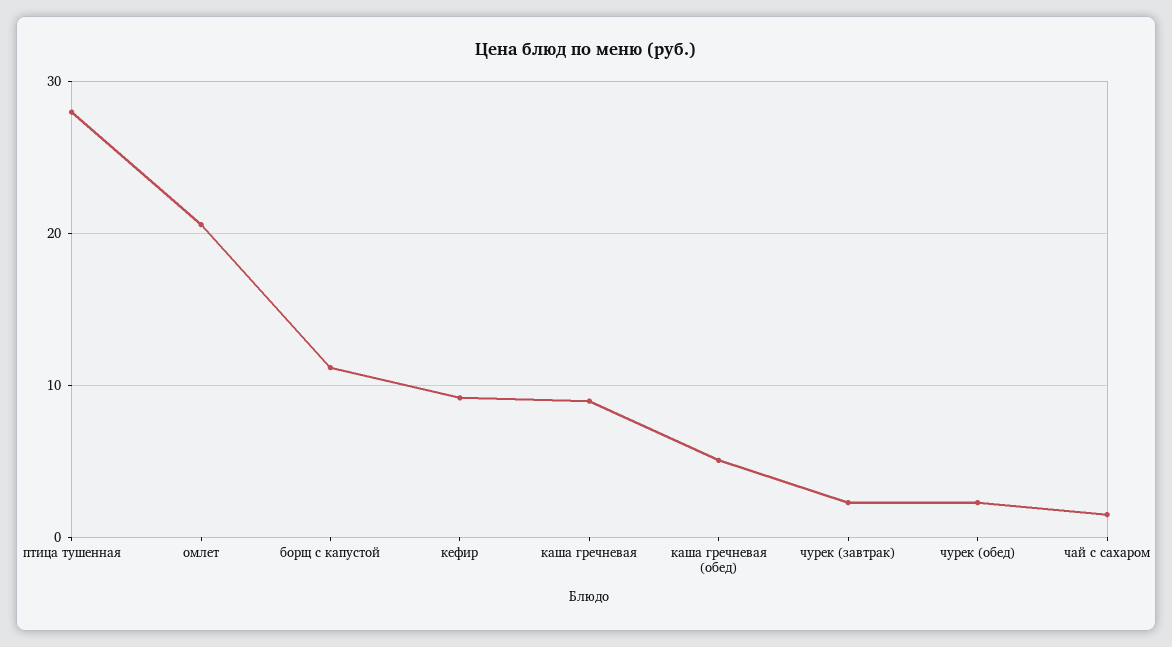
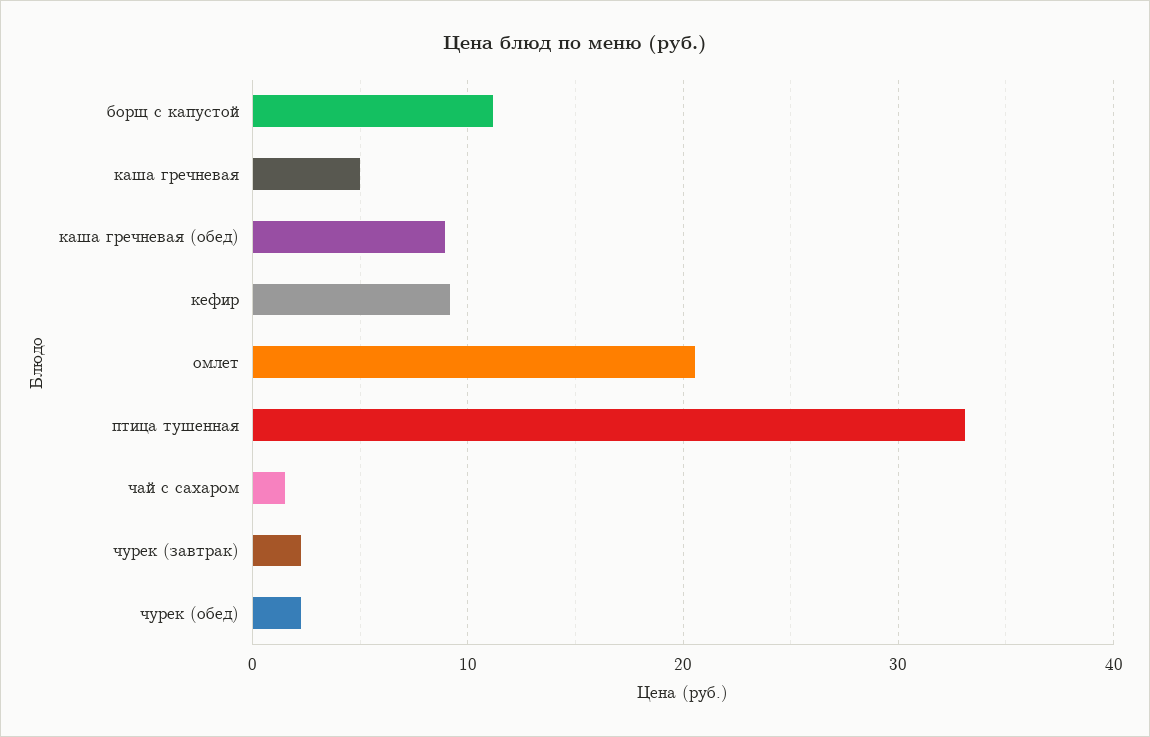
  {
-   "птица тушенная": 28,
+   "птица тушенная": 33,
    "омлет": 21,
    "борщ с капустой": 11,
    "кефир": 9,
-   "каша гречневая": 9,
+   "каша гречневая": 5,
-   "каша гречневая (обед)": 5,
+   "каша гречневая (обед)": 9,
    "чурек (завтрак)": 2,
    "чурек (обед)": 2,
    "чай с сахаром": 1
  }

